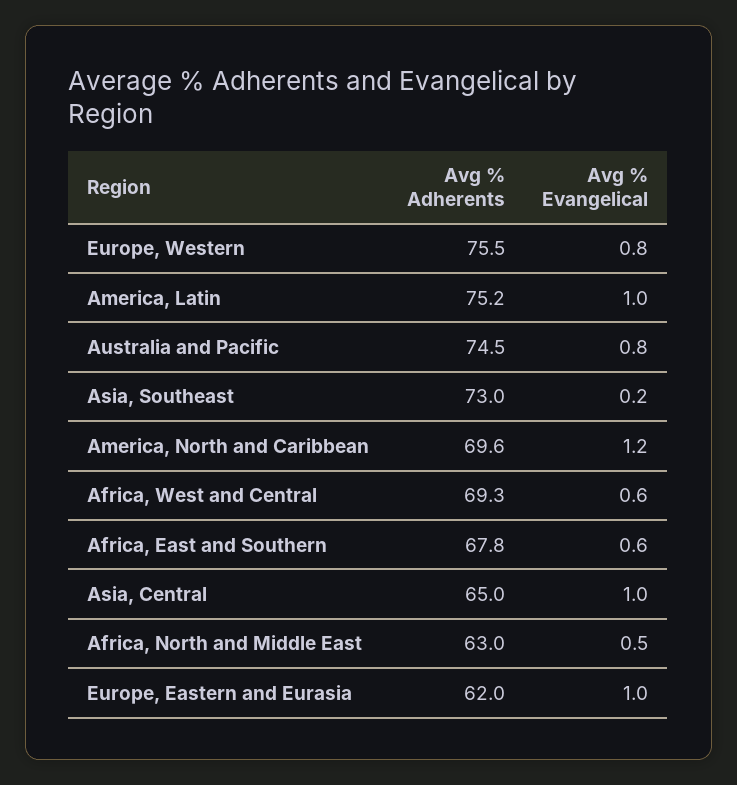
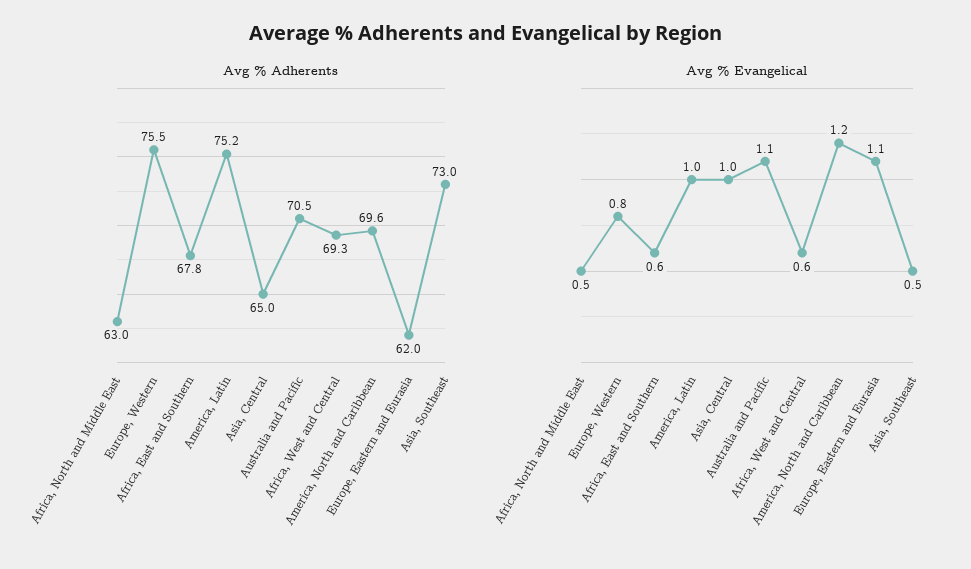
  {
    "Avg % Adherents": {
      "Europe, Western": 75.5,
      "America, Latin": 75.2,
-     "Australia and Pacific": 74.5,
+     "Australia and Pacific": 70.5,
      "Asia, Southeast": 73,
      "America, North and Caribbean": 69.6,
      "Africa, West and Central": 69.3,
      "Africa, East and Southern": 67.8,
      "Asia, Central": 65,
      "Africa, North and Middle East": 63,
      "Europe, Eastern and Eurasia": 62
    },
    "Avg % Evangelical": {
      "Europe, Western": 0.8,
      "America, Latin": 1,
-     "Australia and Pacific": 0.8,
+     "Australia and Pacific": 1.1,
-     "Asia, Southeast": 0.2,
+     "Asia, Southeast": 0.5,
      "America, North and Caribbean": 1.2,
      "Africa, West and Central": 0.6,
      "Africa, East and Southern": 0.6,
      "Asia, Central": 1,
      "Africa, North and Middle East": 0.5,
-     "Europe, Eastern and Eurasia": 1
+     "Europe, Eastern and Eurasia": 1.1
    }
  }

